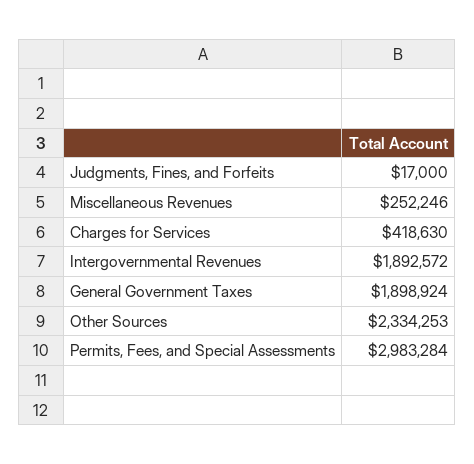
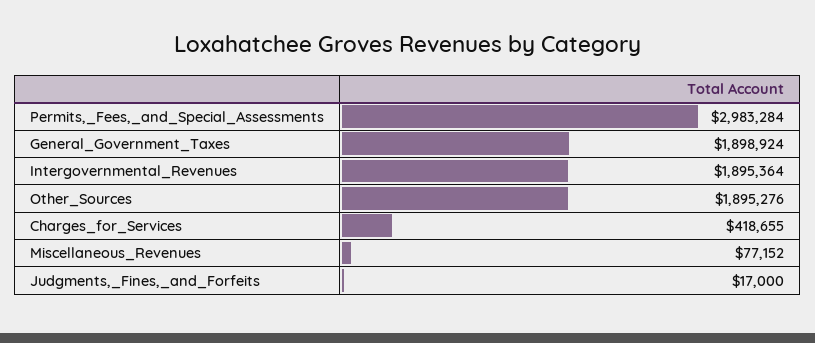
  {
    "Judgments, Fines, and Forfeits": 17000,
-   "Miscellaneous Revenues": 252246,
+   "Miscellaneous Revenues": 77152,
-   "Charges for Services": 418630,
+   "Charges for Services": 418655,
-   "Intergovernmental Revenues": 1892572,
+   "Intergovernmental Revenues": 1895364,
    "General Government Taxes": 1898924,
-   "Other Sources": 2334253,
+   "Other Sources": 1895276,
    "Permits, Fees, and Special Assessments": 2983284
  }

